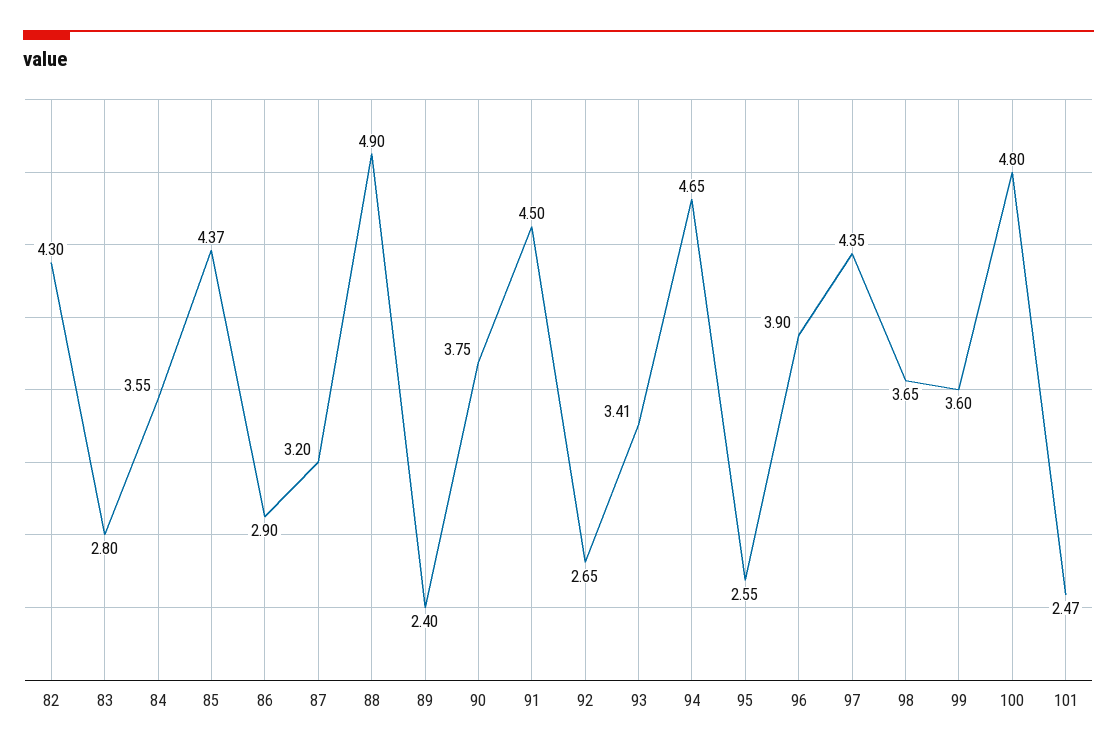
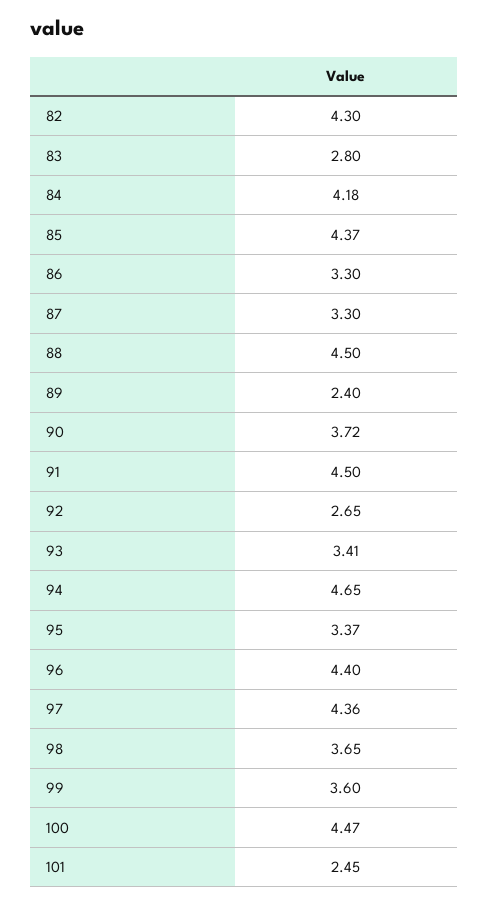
  {
    "82": 4.3,
    "83": 2.8,
-   "84": 3.55,
+   "84": 4.18,
    "85": 4.37,
-   "86": 2.9,
+   "86": 3.3,
-   "87": 3.2,
+   "87": 3.3,
-   "88": 4.9,
+   "88": 4.5,
    "89": 2.4,
-   "90": 3.75,
+   "90": 3.72,
    "91": 4.5,
    "92": 2.65,
    "93": 3.41,
    "94": 4.65,
-   "95": 2.55,
+   "95": 3.37,
-   "96": 3.9,
+   "96": 4.4,
-   "97": 4.35,
+   "97": 4.36,
    "98": 3.65,
    "99": 3.6,
-   "100": 4.8,
+   "100": 4.47,
-   "101": 2.47
+   "101": 2.45
  }

